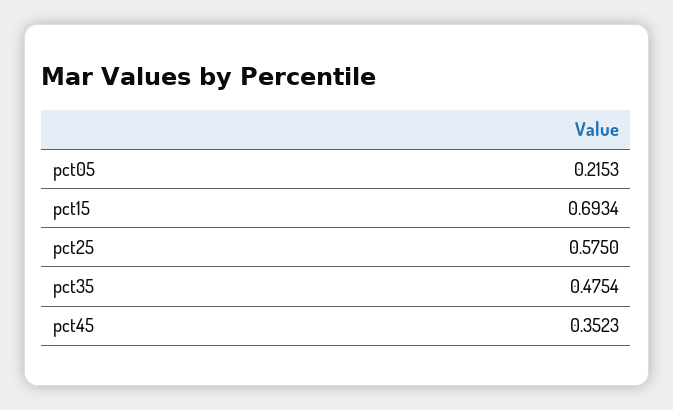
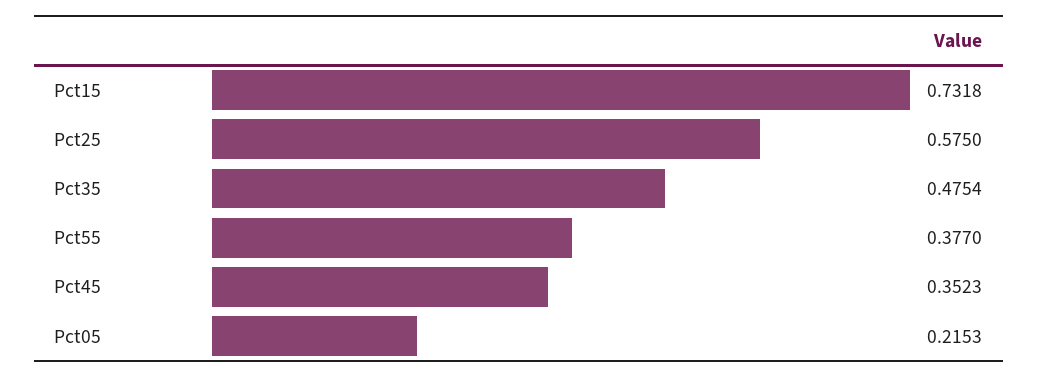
  {
    "pct05": 0.2153,
-   "pct15": 0.6934,
+   "pct15": 0.7318,
    "pct25": 0.575,
    "pct35": 0.4754,
-   "pct45": 0.3523
+   "pct45": 0.3523,
+   "Pct55": 0.377
  }

